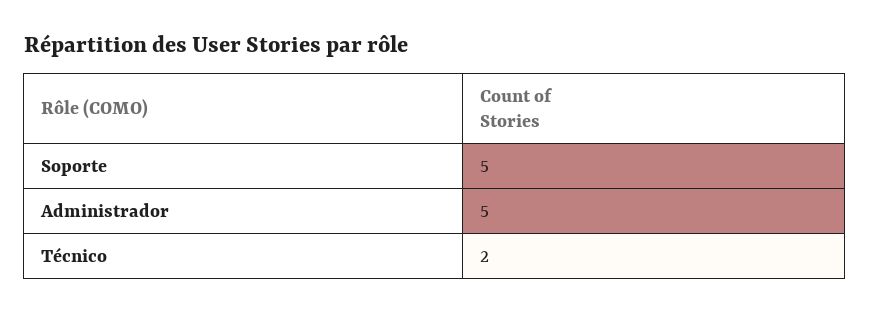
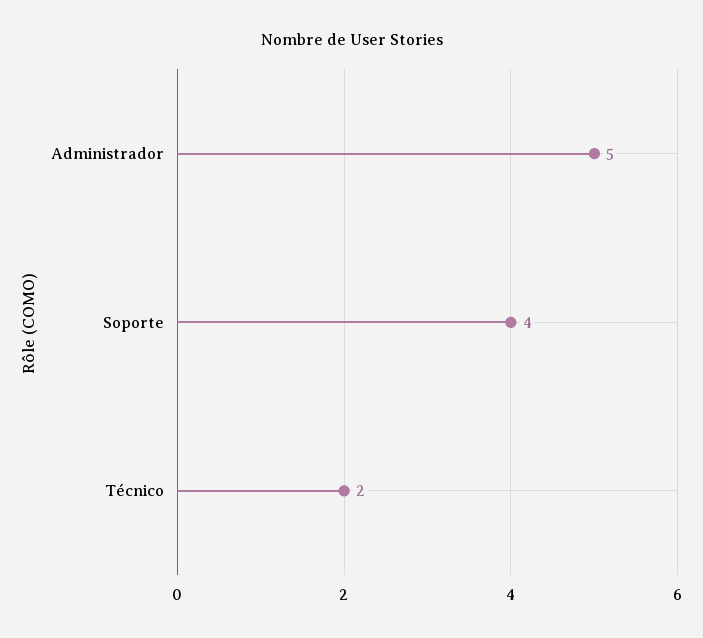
  {
-   "Soporte": 5,
+   "Soporte": 4,
    "Administrador": 5,
    "Técnico": 2
  }

